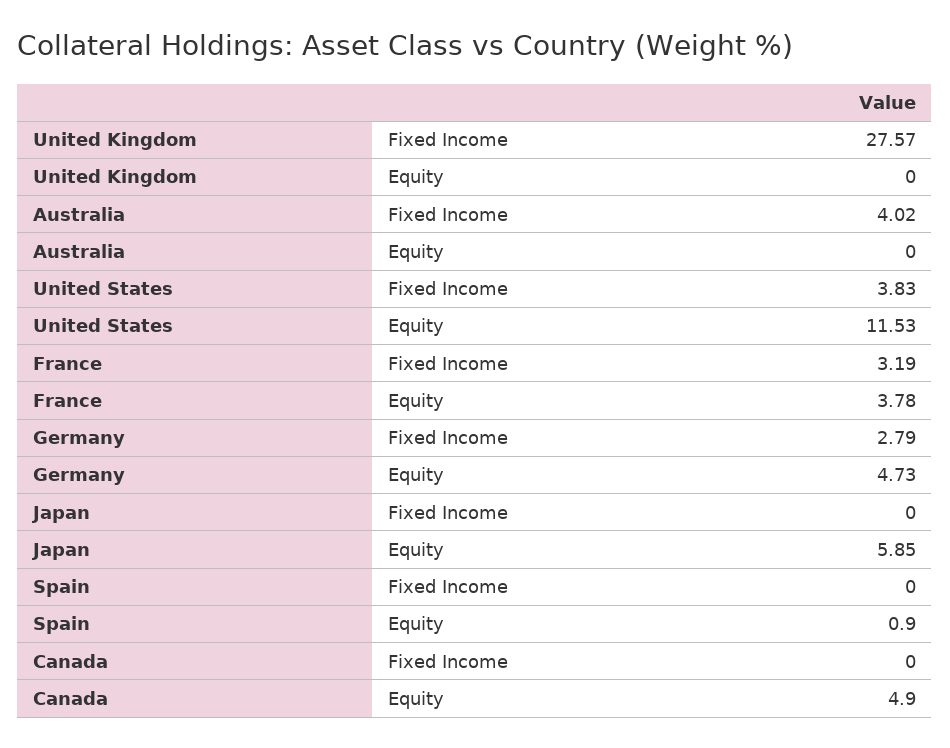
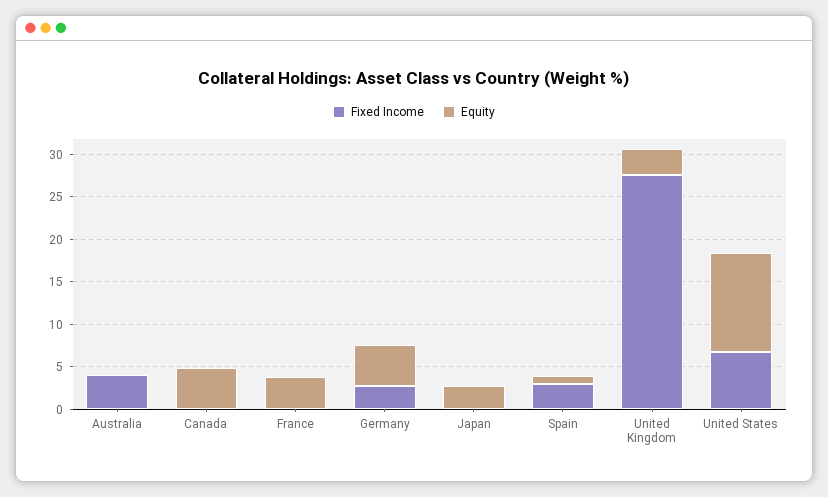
  {
    "Fixed Income": {
      "United Kingdom": 27.57,
      "Australia": 4.02,
-     "United States": 3.83,
+     "United States": 7,
-     "France": 3.19,
+     "France": 0,
      "Germany": 2.79,
      "Japan": 0,
-     "Spain": 0,
+     "Spain": 3,
      "Canada": 0
    },
    "Equity": {
-     "United Kingdom": 0,
+     "United Kingdom": 3,
      "Australia": 0,
      "United States": 11.53,
      "France": 3.78,
      "Germany": 4.73,
-     "Japan": 5.85,
+     "Japan": 3,
      "Spain": 0.9,
      "Canada": 4.9
    }
  }

